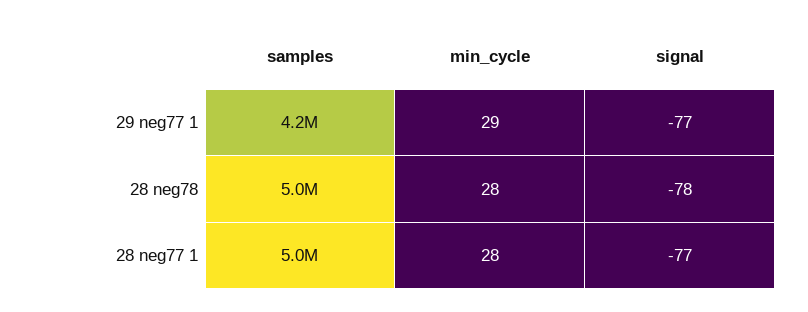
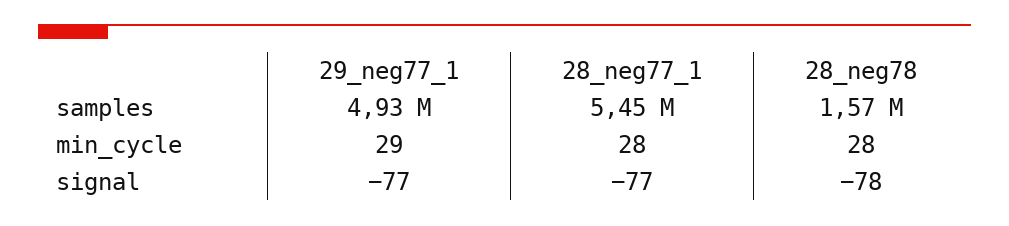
  {
    "samples": {
-     "29 neg77 1": 4200000,
+     "29 neg77 1": 4930000,
-     "28 neg78": 5000000,
+     "28 neg78": 1570000,
-     "28 neg77 1": 5000000
+     "28 neg77 1": 5450000
    },
    "min_cycle": {
      "29 neg77 1": 29,
      "28 neg78": 28,
      "28 neg77 1": 28
    },
    "signal": {
      "29 neg77 1": -77,
      "28 neg78": -78,
      "28 neg77 1": -77
    }
  }

